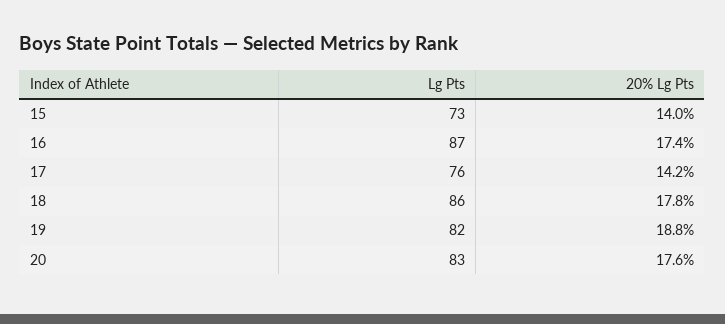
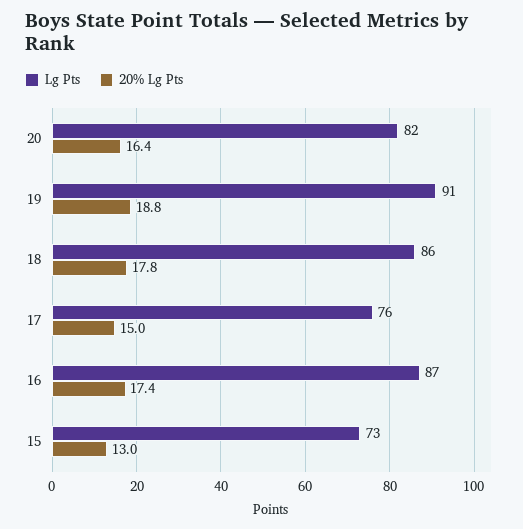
  {
    "Lg Pts": {
      "15": 73,
      "16": 87,
      "17": 76,
      "18": 86,
-     "19": 82,
+     "19": 91,
-     "20": 83
+     "20": 82
    },
    "20% Lg Pts": {
-     "15": 14,
+     "15": 13,
      "16": 17.4,
-     "17": 14.2,
+     "17": 15,
      "18": 17.8,
      "19": 18.8,
-     "20": 17.6
+     "20": 16.4
    }
  }

